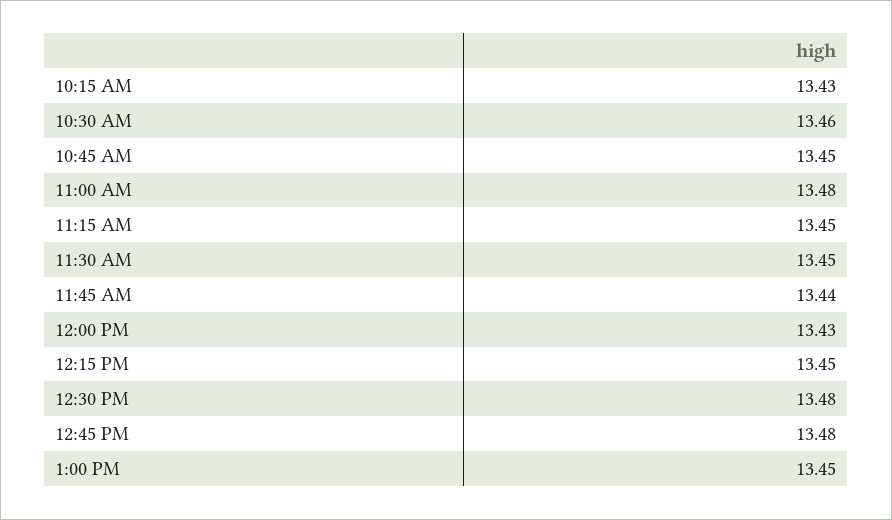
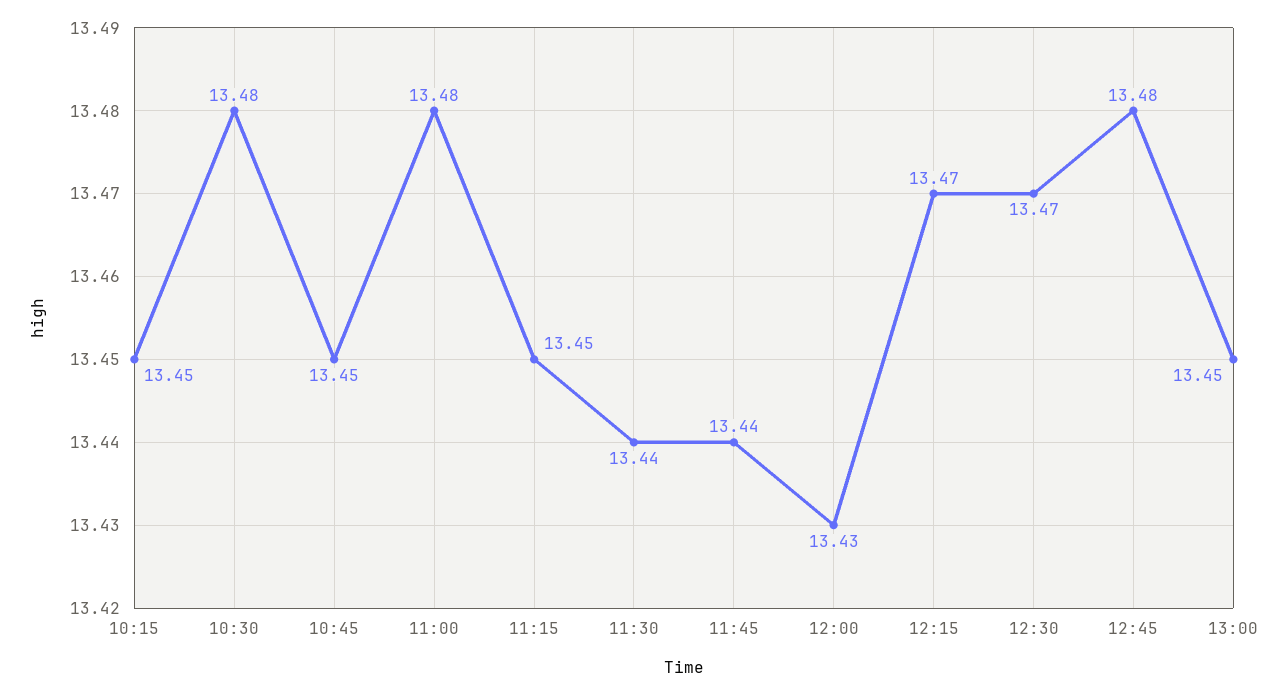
  {
-   "10:15 AM": 13.43,
+   "10:15 AM": 13.45,
-   "10:30 AM": 13.46,
+   "10:30 AM": 13.48,
    "10:45 AM": 13.45,
    "11:00 AM": 13.48,
    "11:15 AM": 13.45,
-   "11:30 AM": 13.45,
+   "11:30 AM": 13.44,
    "11:45 AM": 13.44,
    "12:00 PM": 13.43,
-   "12:15 PM": 13.45,
+   "12:15 PM": 13.47,
-   "12:30 PM": 13.48,
+   "12:30 PM": 13.47,
    "12:45 PM": 13.48,
    "1:00 PM": 13.45
  }

